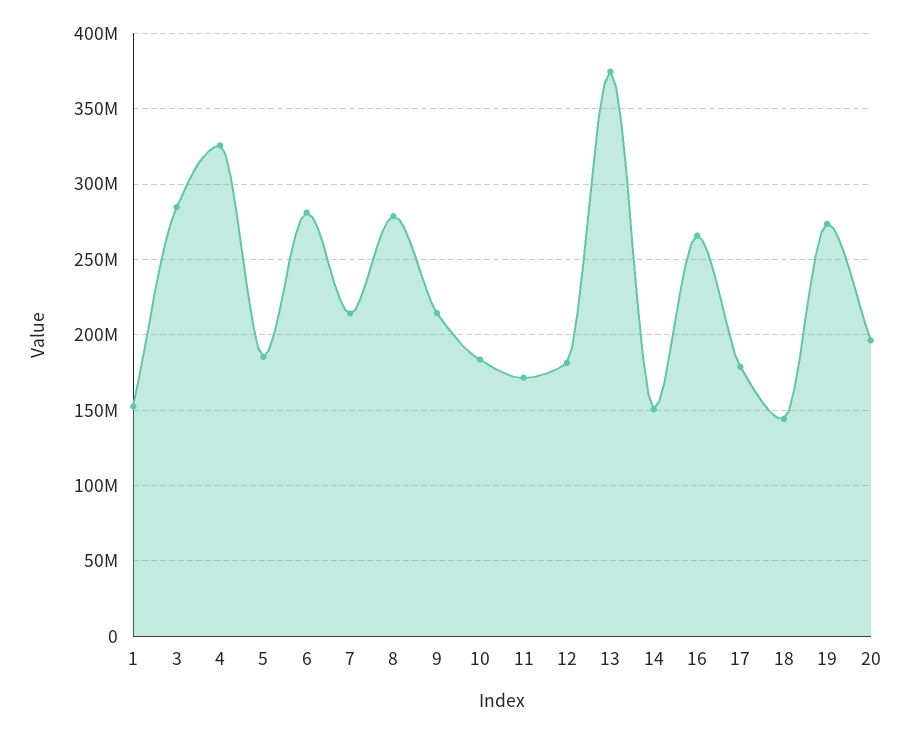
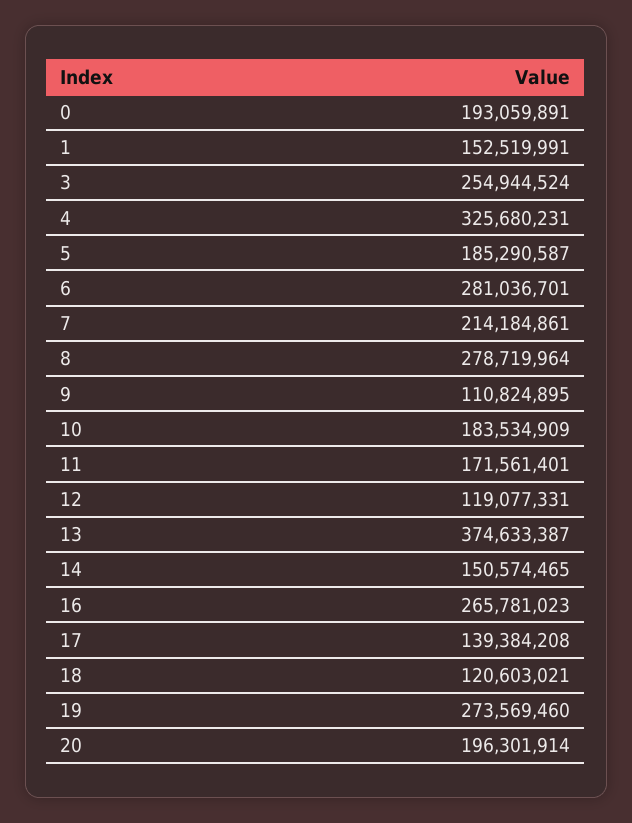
  {
    "1": 152519991,
-   "3": 285000000,
+   "3": 254944524,
    "4": 325680231,
    "5": 185290587,
    "6": 281036701,
    "7": 214184861,
    "8": 278719964,
-   "9": 215000000,
+   "9": 110824895,
    "10": 183534909,
    "11": 171561401,
-   "12": 180000000,
+   "12": 119077331,
    "13": 374633387,
    "14": 150574465,
    "16": 265781023,
-   "17": 180000000,
+   "17": 139384208,
-   "18": 145000000,
+   "18": 120603021,
    "19": 273569460,
-   "20": 196301914
+   "20": 196301914,
+   "0": 193059891
  }

